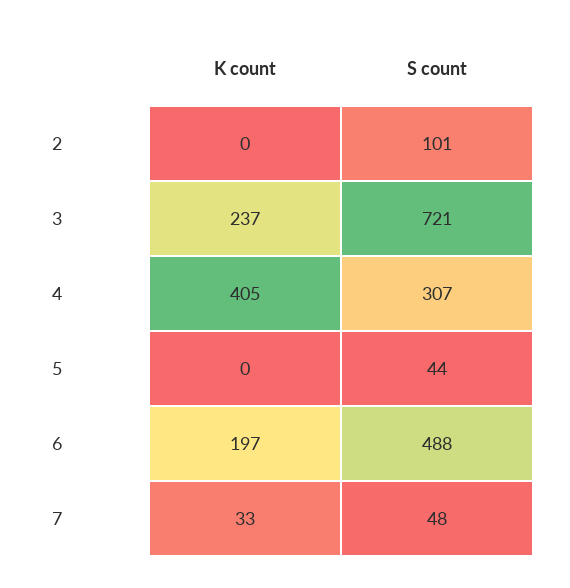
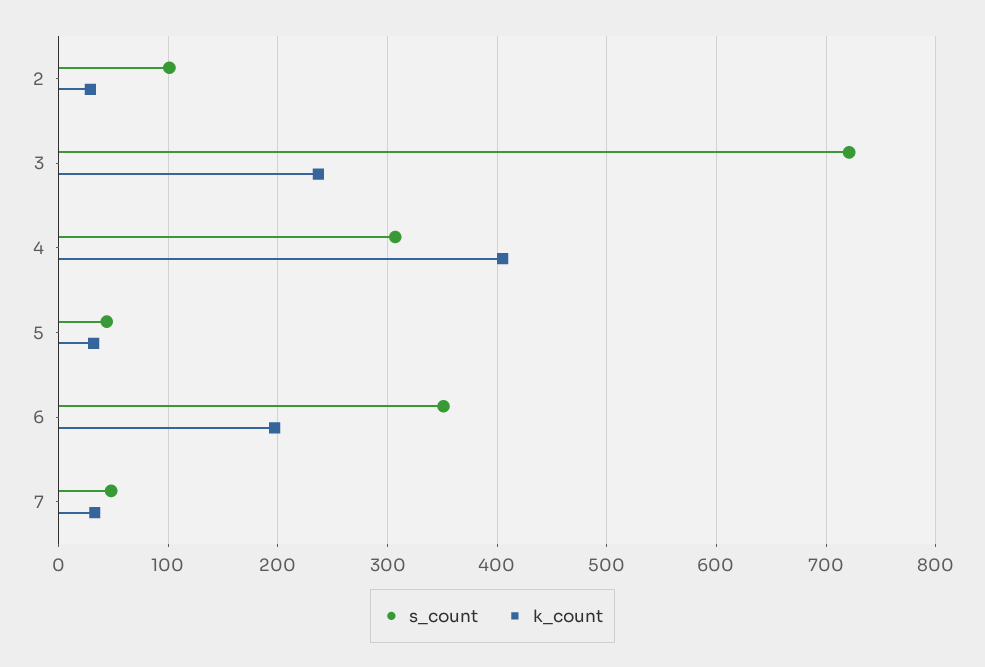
  {
    "K count": {
-     "2": 0,
+     "2": 30,
      "3": 237,
      "4": 405,
-     "5": 0,
+     "5": 30,
      "6": 197,
      "7": 33
    },
    "S count": {
      "2": 101,
      "3": 721,
      "4": 307,
      "5": 44,
-     "6": 488,
+     "6": 350,
      "7": 48
    }
  }

